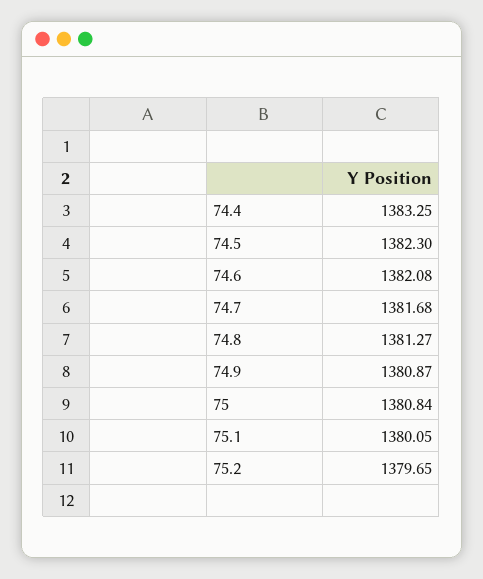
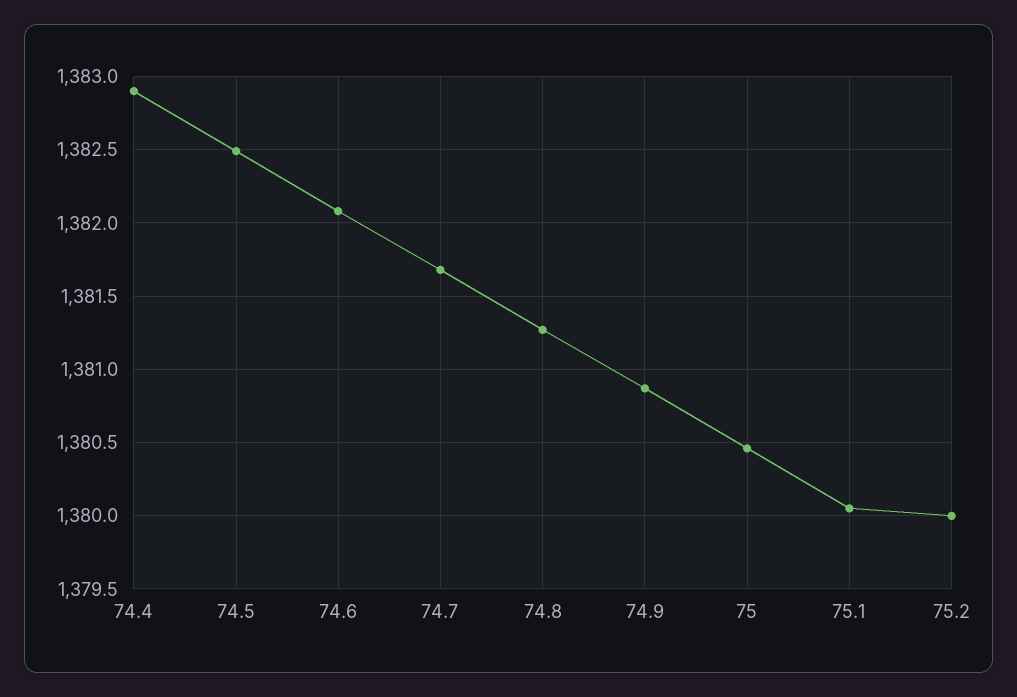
  {
-   "74.4": 1383.25,
+   "74.4": 1382.9,
-   "74.5": 1382.3,
+   "74.5": 1382.5,
    "74.6": 1382.08,
    "74.7": 1381.68,
    "74.8": 1381.27,
    "74.9": 1380.87,
-   "75": 1380.84,
+   "75": 1380.45,
    "75.1": 1380.05,
-   "75.2": 1379.65
+   "75.2": 1380
  }

